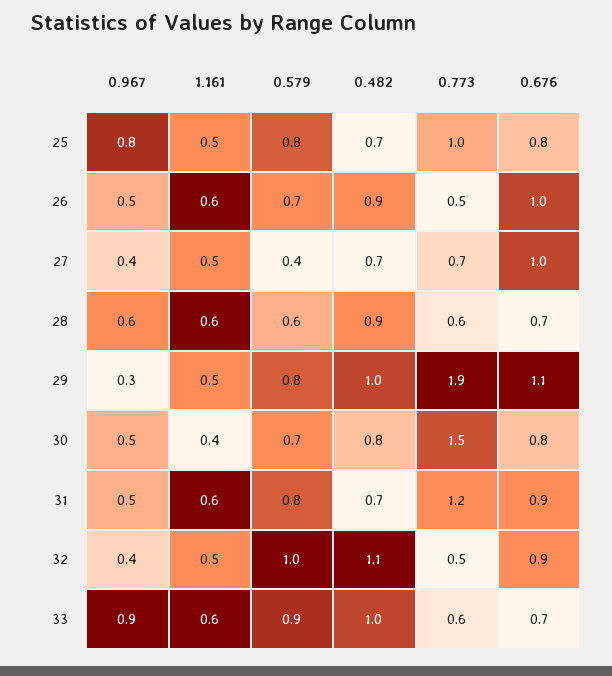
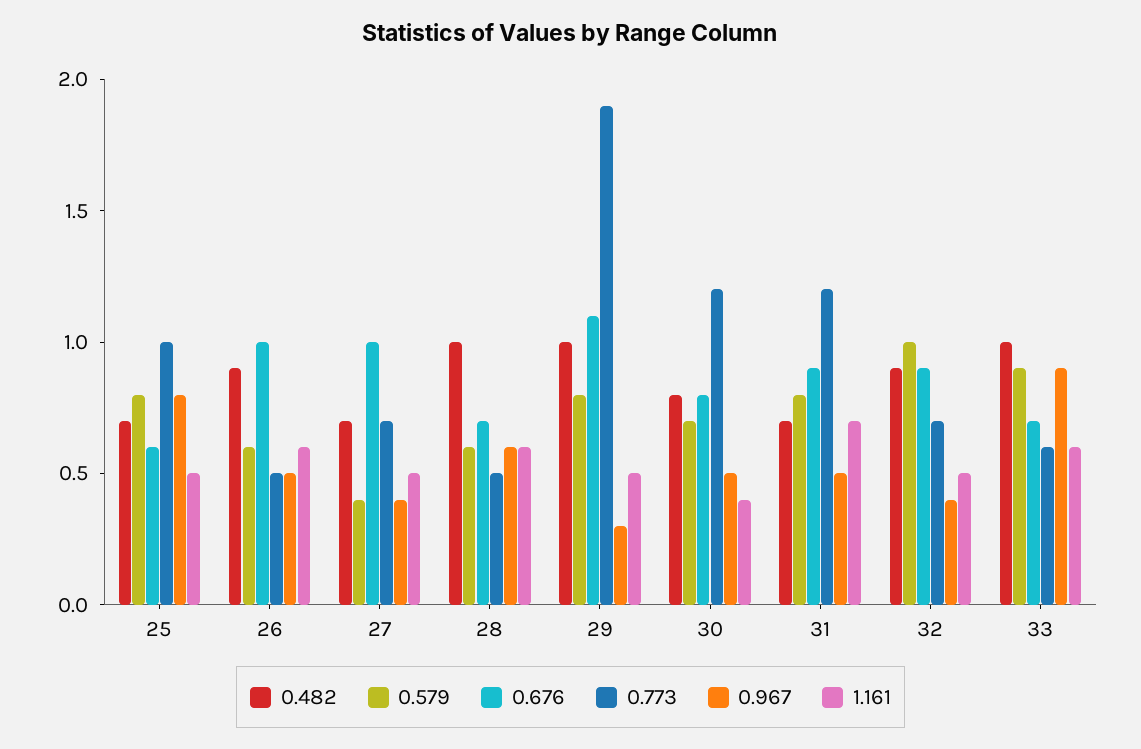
  {
    "0.967": {
      "25": 0.8,
      "26": 0.5,
      "27": 0.4,
      "28": 0.6,
      "29": 0.3,
      "30": 0.5,
      "31": 0.5,
      "32": 0.4,
      "33": 0.9
    },
    "1.161": {
      "25": 0.5,
      "26": 0.6,
      "27": 0.5,
      "28": 0.6,
      "29": 0.5,
      "30": 0.4,
-     "31": 0.6,
+     "31": 0.7,
      "32": 0.5,
      "33": 0.6
    },
    "0.579": {
      "25": 0.8,
-     "26": 0.7,
+     "26": 0.6,
      "27": 0.4,
      "28": 0.6,
      "29": 0.8,
      "30": 0.7,
      "31": 0.8,
      "32": 1,
      "33": 0.9
    },
    "0.482": {
      "25": 0.7,
      "26": 0.9,
      "27": 0.7,
-     "28": 0.9,
+     "28": 1,
      "29": 1,
      "30": 0.8,
      "31": 0.7,
-     "32": 1.1,
+     "32": 0.9,
      "33": 1
    },
    "0.773": {
      "25": 1,
      "26": 0.5,
      "27": 0.7,
-     "28": 0.6,
+     "28": 0.5,
      "29": 1.9,
-     "30": 1.5,
+     "30": 1.2,
      "31": 1.2,
-     "32": 0.5,
+     "32": 0.7,
      "33": 0.6
    },
    "0.676": {
-     "25": 0.8,
+     "25": 0.6,
      "26": 1,
      "27": 1,
      "28": 0.7,
      "29": 1.1,
      "30": 0.8,
      "31": 0.9,
      "32": 0.9,
      "33": 0.7
    }
  }

